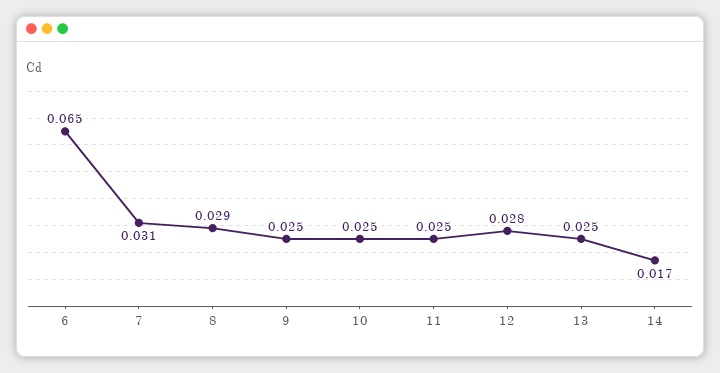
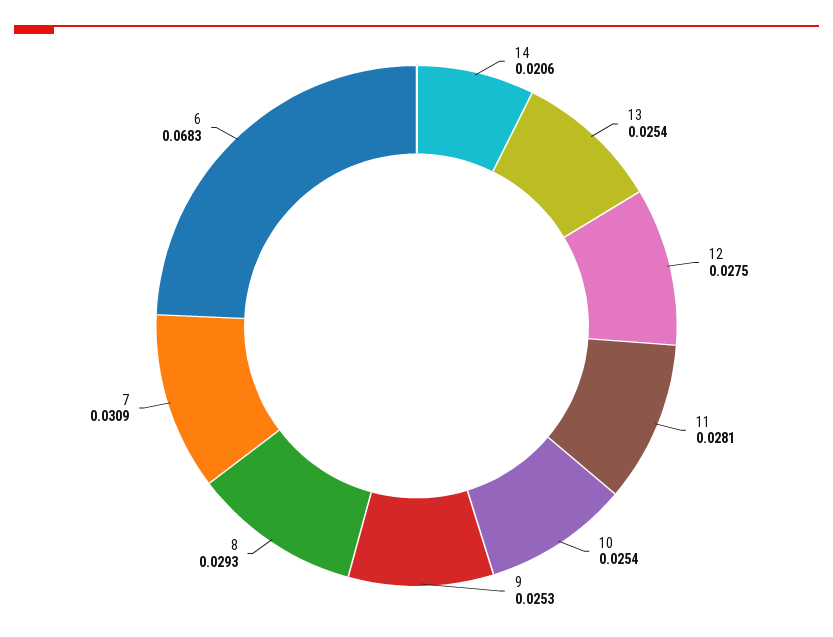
  {
-   "6": 0.065,
+   "6": 0.0683,
    "7": 0.0309,
    "8": 0.0293,
    "9": 0.0253,
    "10": 0.0254,
-   "11": 0.025,
+   "11": 0.0281,
    "12": 0.0275,
    "13": 0.0254,
-   "14": 0.017
+   "14": 0.0206
  }

